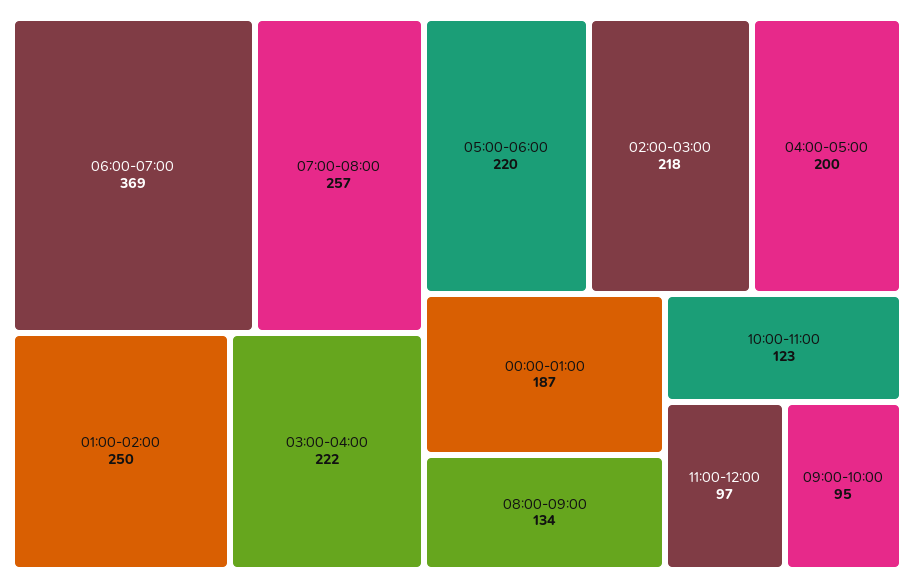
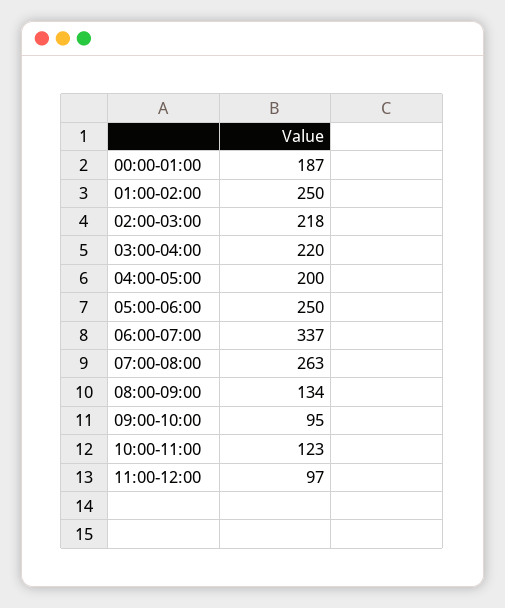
  {
-   "06:00-07:00": 369,
+   "06:00-07:00": 337,
-   "07:00-08:00": 257,
+   "07:00-08:00": 263,
    "01:00-02:00": 250,
-   "03:00-04:00": 222,
+   "03:00-04:00": 220,
-   "05:00-06:00": 220,
+   "05:00-06:00": 250,
    "02:00-03:00": 218,
    "04:00-05:00": 200,
    "00:00-01:00": 187,
    "08:00-09:00": 134,
    "10:00-11:00": 123,
    "11:00-12:00": 97,
    "09:00-10:00": 95
  }

